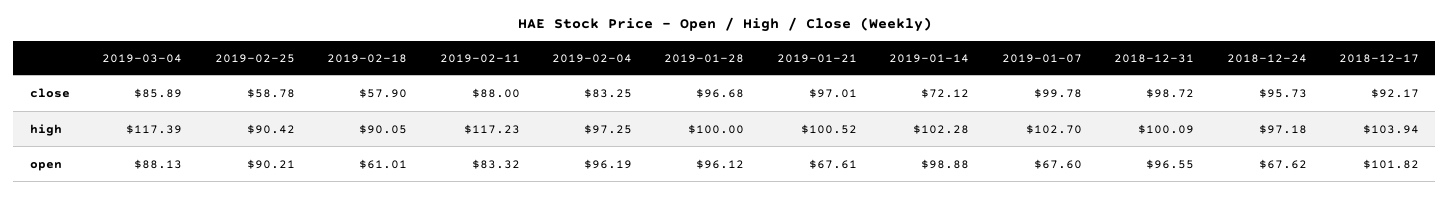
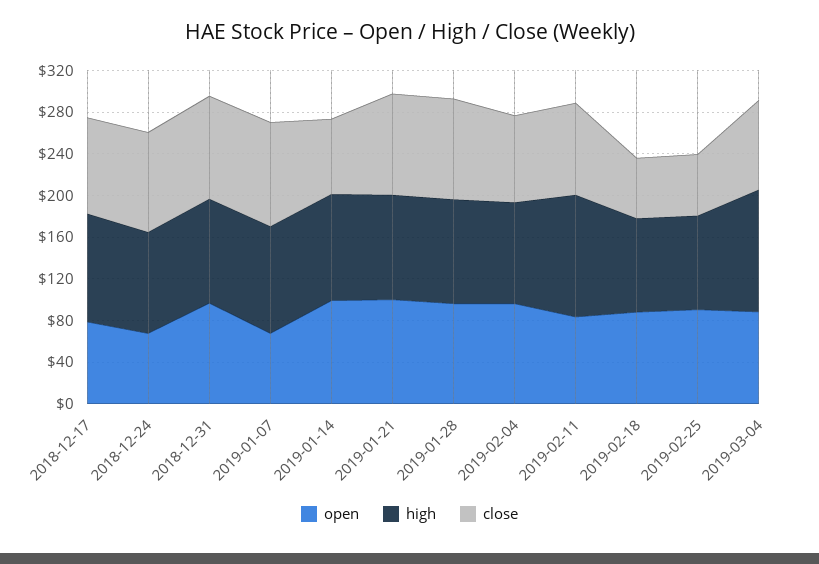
  {
    "close": {
      "2019-03-04": 85.89,
      "2019-02-25": 58.78,
      "2019-02-18": 57.9,
      "2019-02-11": 88,
      "2019-02-04": 83.25,
      "2019-01-28": 96.68,
      "2019-01-21": 97.01,
      "2019-01-14": 72.12,
      "2019-01-07": 99.78,
      "2018-12-31": 98.72,
      "2018-12-24": 95.73,
      "2018-12-17": 92.17
    },
    "high": {
      "2019-03-04": 117.39,
      "2019-02-25": 90.42,
      "2019-02-18": 90.05,
      "2019-02-11": 117.23,
      "2019-02-04": 97.25,
      "2019-01-28": 100,
      "2019-01-21": 100.52,
      "2019-01-14": 102.28,
      "2019-01-07": 102.7,
      "2018-12-31": 100.09,
      "2018-12-24": 97.18,
      "2018-12-17": 103.94
    },
    "open": {
      "2019-03-04": 88.13,
      "2019-02-25": 90.21,
-     "2019-02-18": 61.01,
+     "2019-02-18": 90,
      "2019-02-11": 83.32,
      "2019-02-04": 96.19,
      "2019-01-28": 96.12,
-     "2019-01-21": 67.61,
+     "2019-01-21": 100,
      "2019-01-14": 98.88,
      "2019-01-07": 67.6,
      "2018-12-31": 96.55,
      "2018-12-24": 67.62,
-     "2018-12-17": 101.82
+     "2018-12-17": 80
    }
  }

